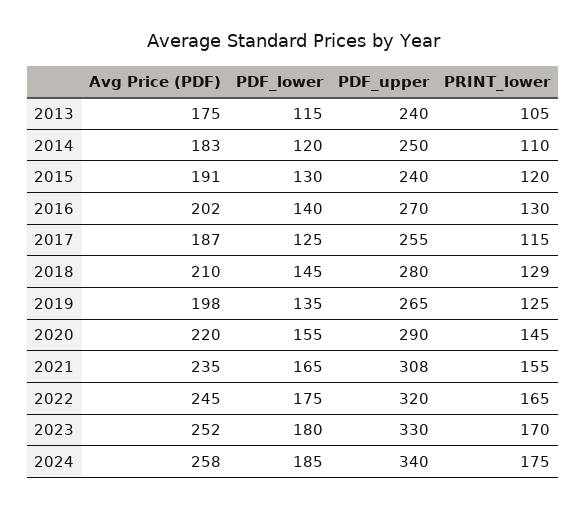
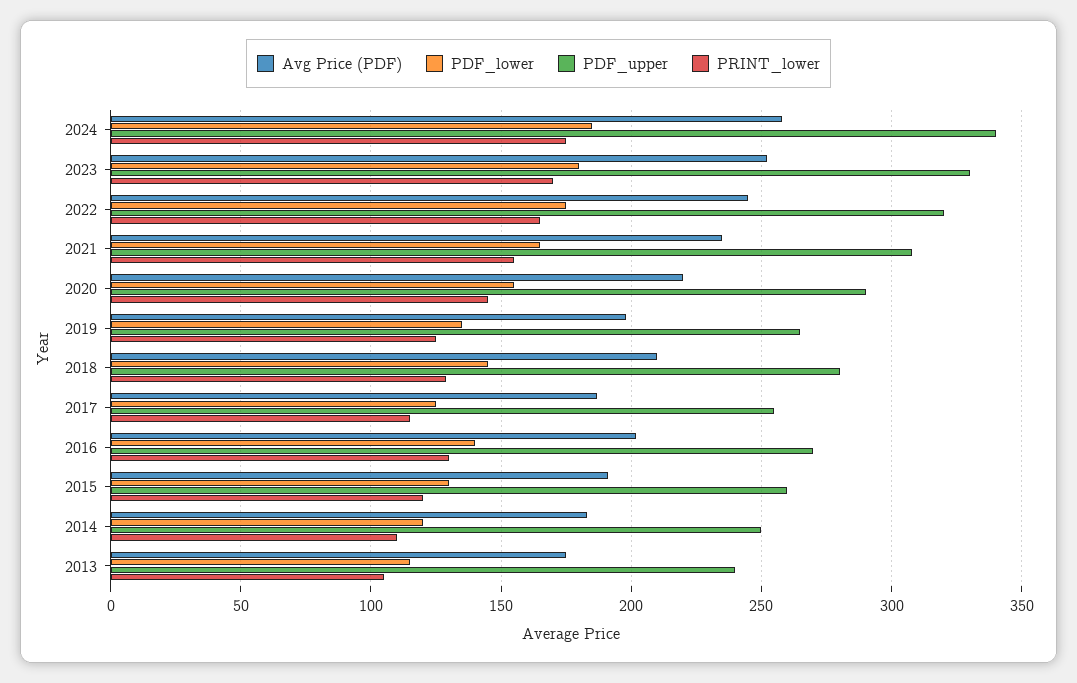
  {
    "Avg Price (PDF)": {
      "2013": 175,
      "2014": 183,
      "2015": 191,
      "2016": 202,
      "2017": 187,
      "2018": 210,
      "2019": 198,
      "2020": 220,
      "2021": 235,
      "2022": 245,
      "2023": 252,
      "2024": 258
    },
    "PDF_lower": {
      "2013": 115,
      "2014": 120,
      "2015": 130,
      "2016": 140,
      "2017": 125,
      "2018": 145,
      "2019": 135,
      "2020": 155,
      "2021": 165,
      "2022": 175,
      "2023": 180,
      "2024": 185
    },
    "PDF_upper": {
      "2013": 240,
      "2014": 250,
-     "2015": 240,
+     "2015": 260,
      "2016": 270,
      "2017": 255,
      "2018": 280,
      "2019": 265,
      "2020": 290,
      "2021": 308,
      "2022": 320,
      "2023": 330,
      "2024": 340
    },
    "PRINT_lower": {
      "2013": 105,
      "2014": 110,
      "2015": 120,
      "2016": 130,
      "2017": 115,
      "2018": 129,
      "2019": 125,
      "2020": 145,
      "2021": 155,
      "2022": 165,
      "2023": 170,
      "2024": 175
    }
  }

